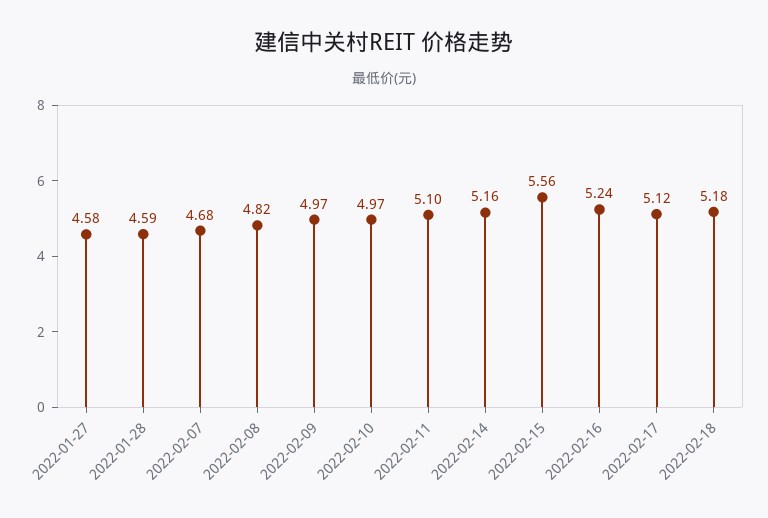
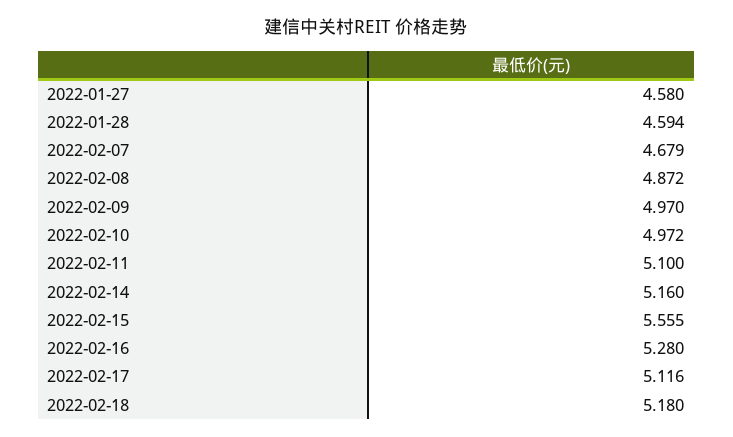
  {
    "2022-01-27": 4.58,
    "2022-01-28": 4.594,
    "2022-02-07": 4.679,
-   "2022-02-08": 4.82,
+   "2022-02-08": 4.872,
    "2022-02-09": 4.97,
    "2022-02-10": 4.972,
    "2022-02-11": 5.1,
    "2022-02-14": 5.16,
    "2022-02-15": 5.555,
-   "2022-02-16": 5.24,
+   "2022-02-16": 5.28,
    "2022-02-17": 5.116,
    "2022-02-18": 5.18
  }

